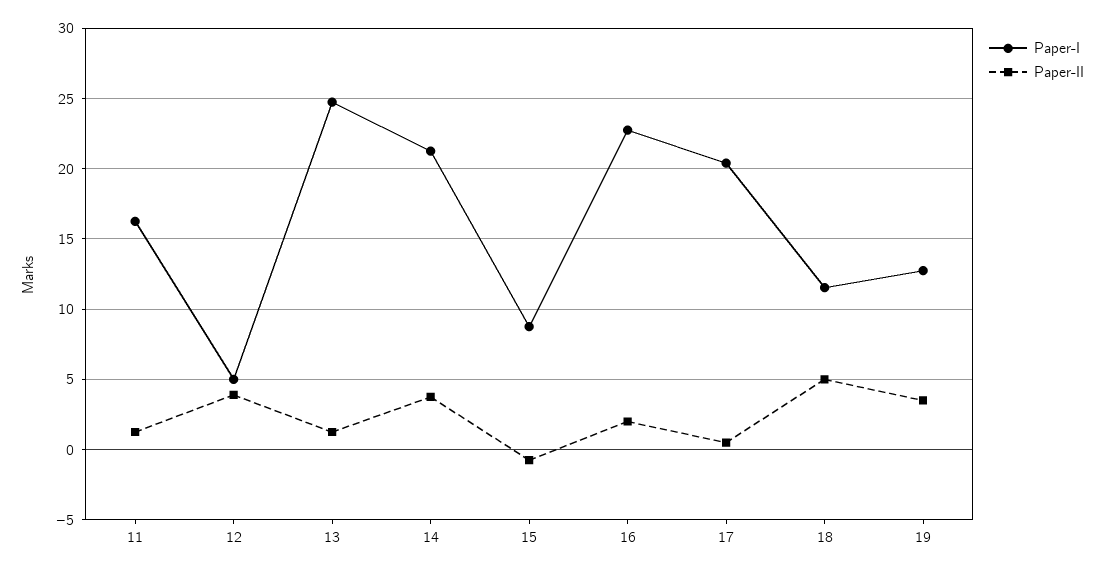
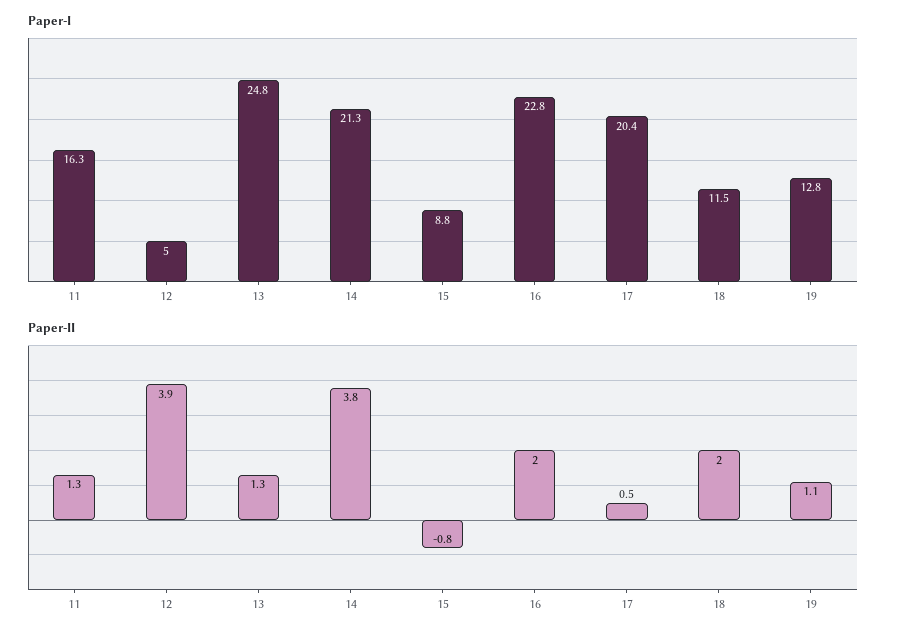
  {
    "Paper-I": {
      "11": 16.3,
      "12": 5,
      "13": 24.8,
      "14": 21.3,
      "15": 8.8,
      "16": 22.8,
      "17": 20.4,
      "18": 11.5,
      "19": 12.8
    },
    "Paper-II": {
      "11": 1.3,
      "12": 3.9,
      "13": 1.3,
      "14": 3.8,
      "15": -0.8,
      "16": 2,
      "17": 0.5,
-     "18": 5,
+     "18": 2,
-     "19": 3.5
+     "19": 1.1
    }
  }

